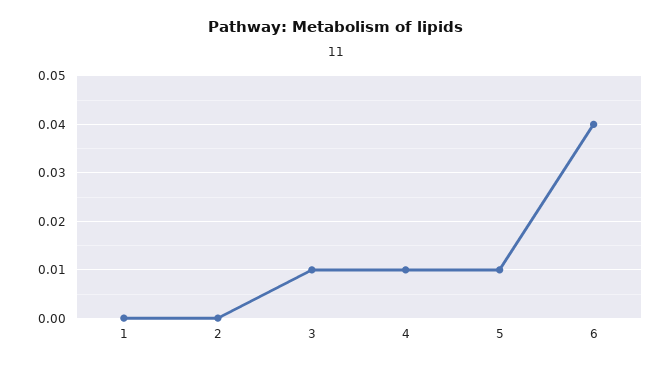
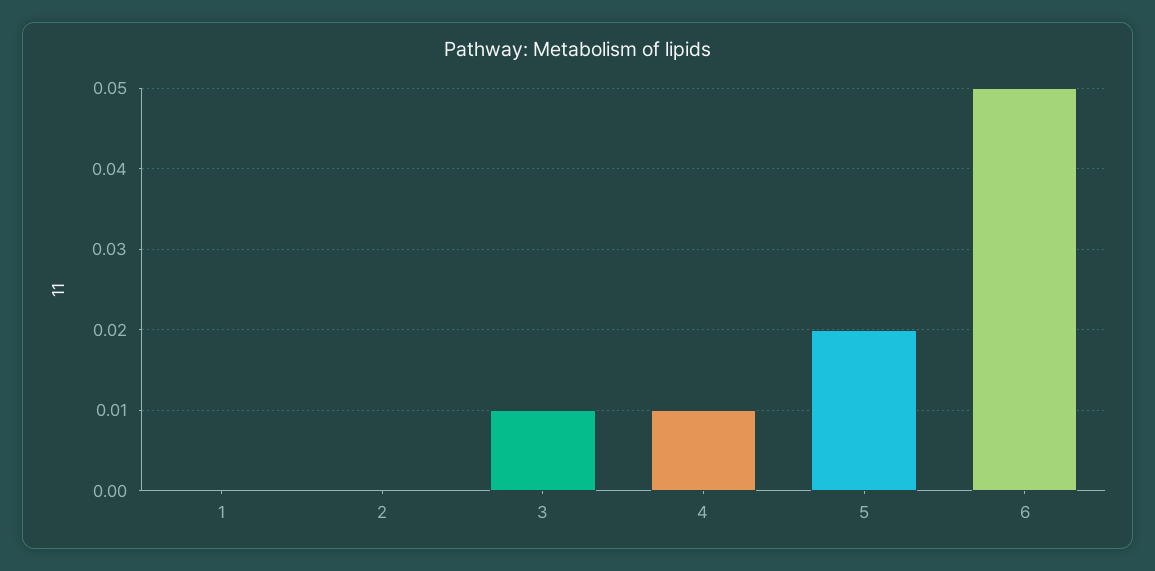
  {
    "1": 0,
    "2": 0,
    "3": 0.01,
    "4": 0.01,
-   "5": 0.01,
+   "5": 0.02,
-   "6": 0.04
+   "6": 0.05
  }

